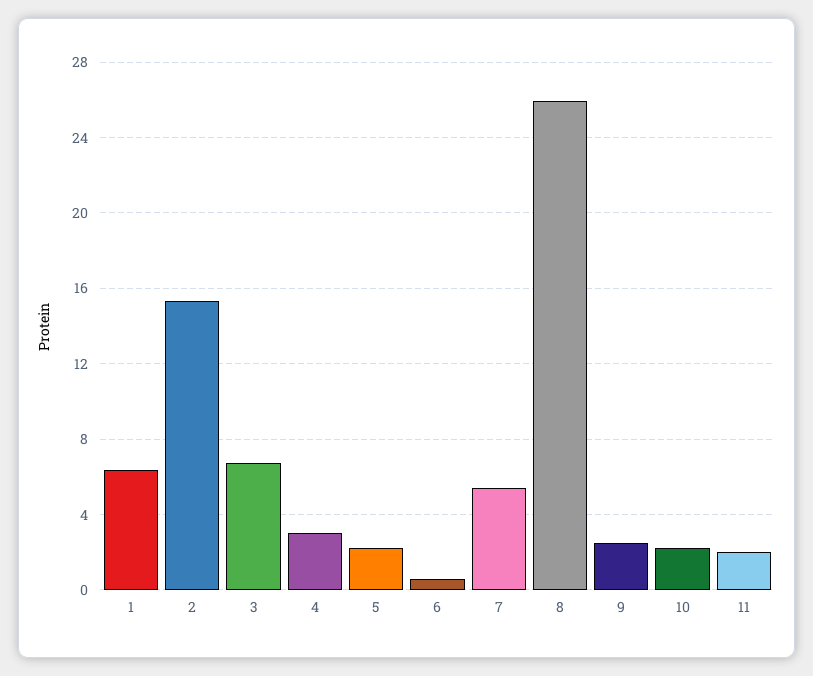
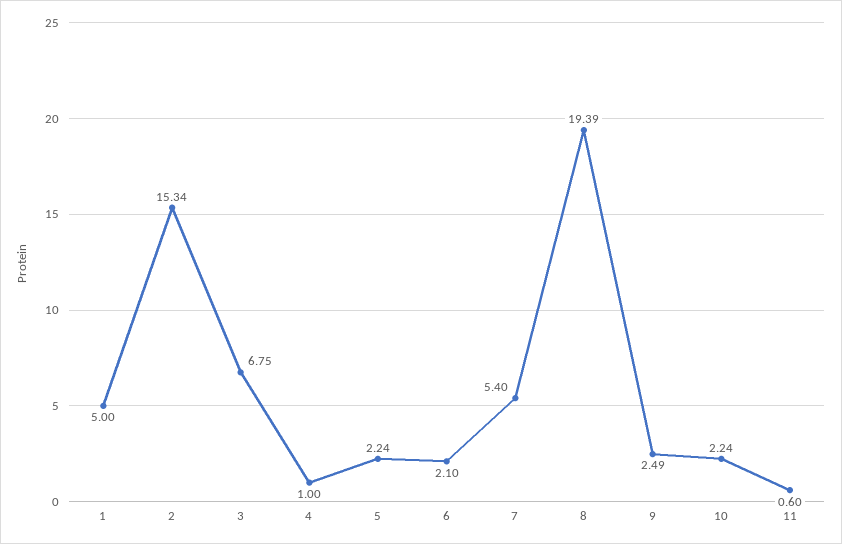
  {
-   "1": 6.5,
+   "1": 5,
    "2": 15.34,
    "3": 6.75,
-   "4": 3,
+   "4": 1,
    "5": 2.24,
-   "6": 0.5,
+   "6": 2.1,
    "7": 5.4,
-   "8": 26,
+   "8": 19.39,
    "9": 2.49,
    "10": 2.24,
-   "11": 2
+   "11": 0.6
  }

